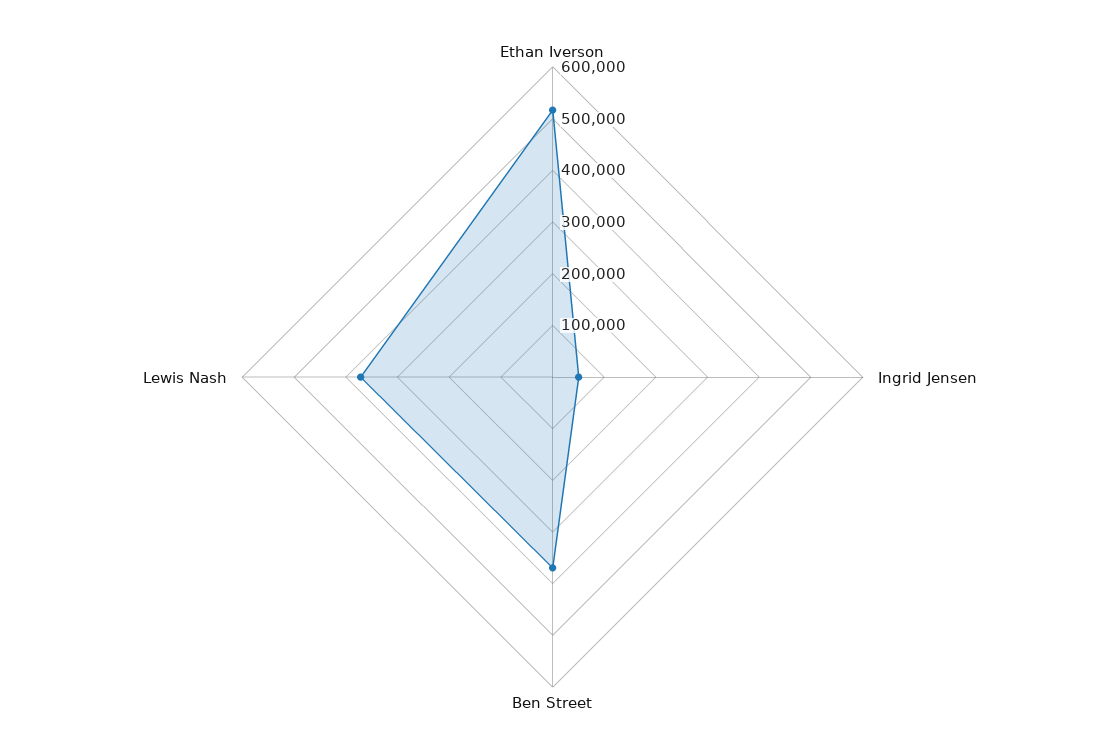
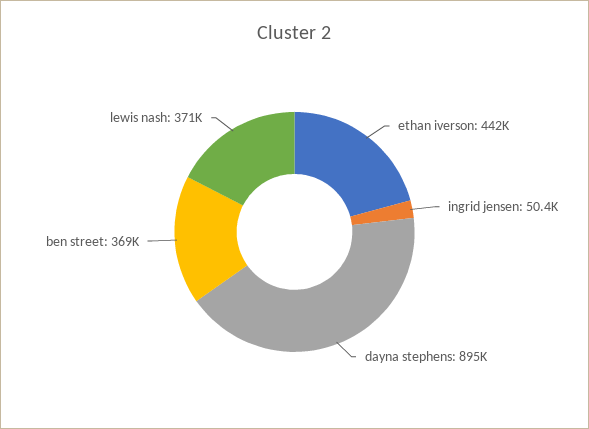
  {
-   "Ethan Iverson": 520000,
+   "Ethan Iverson": 442000,
    "Ingrid Jensen": 50400,
    "Ben Street": 369000,
-   "Lewis Nash": 371000
+   "Lewis Nash": 371000,
+   "dayna stephens": 895000
  }

